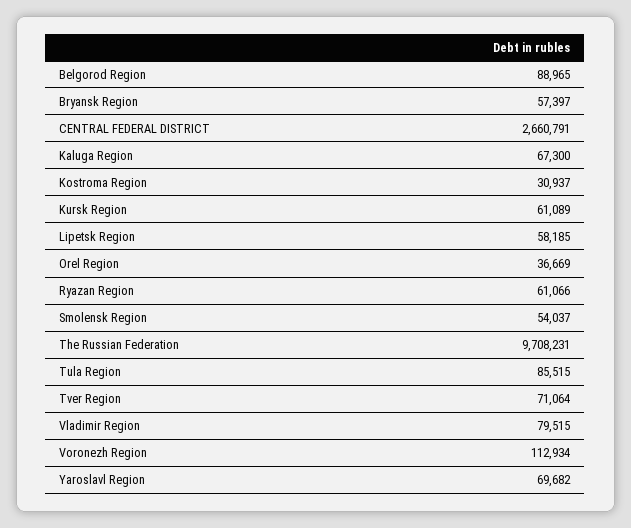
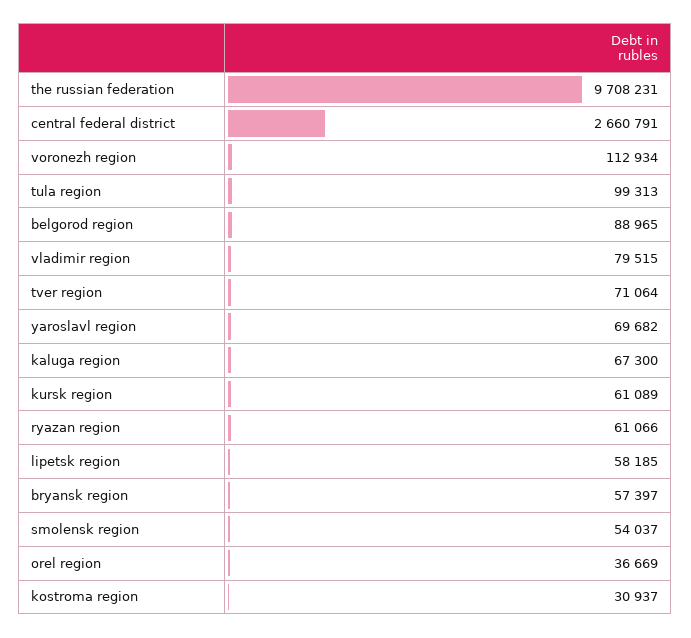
  {
    "Belgorod Region": 88965,
    "Bryansk Region": 57397,
    "CENTRAL FEDERAL DISTRICT": 2660791,
    "Kaluga Region": 67300,
    "Kostroma Region": 30937,
    "Kursk Region": 61089,
    "Lipetsk Region": 58185,
    "Orel Region": 36669,
    "Ryazan Region": 61066,
    "Smolensk Region": 54037,
    "The Russian Federation": 9708231,
-   "Tula Region": 85515,
+   "Tula Region": 99313,
    "Tver Region": 71064,
    "Vladimir Region": 79515,
    "Voronezh Region": 112934,
    "Yaroslavl Region": 69682
  }

